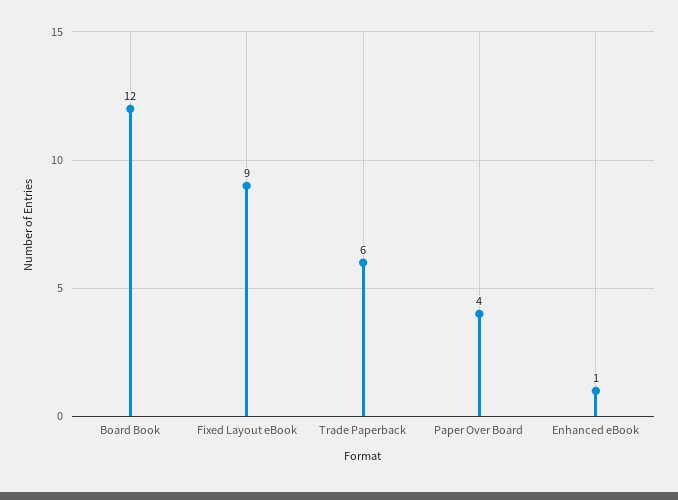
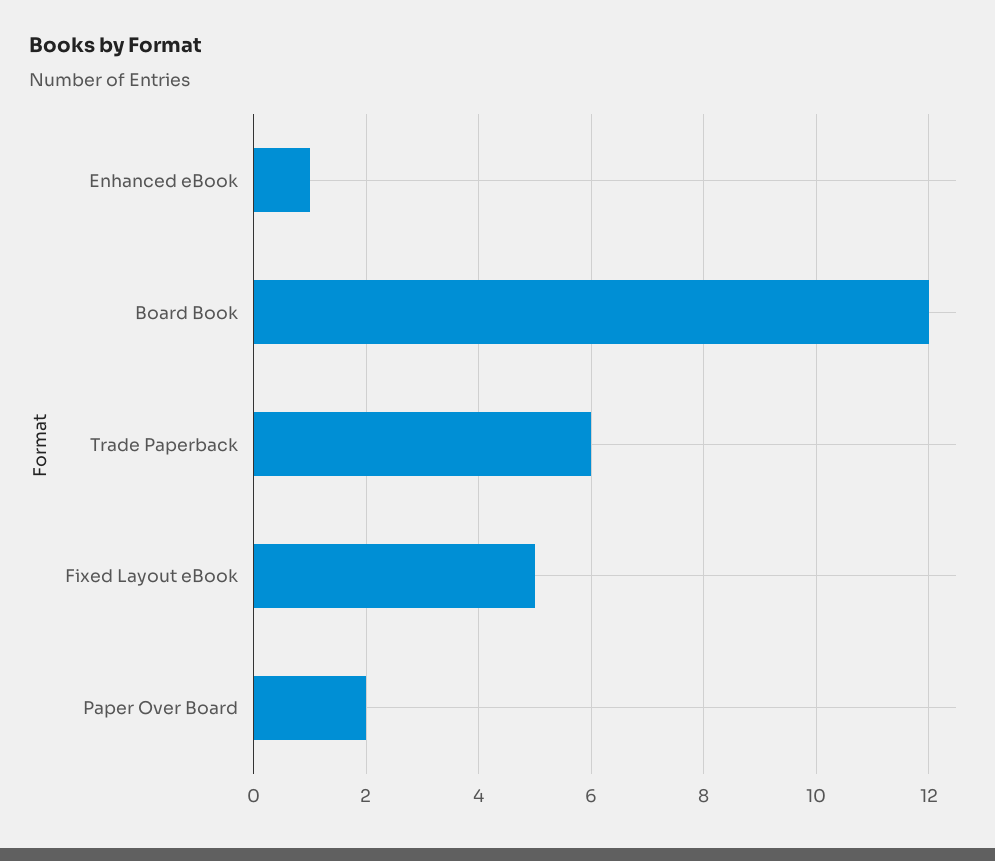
  {
    "Board Book": 12,
-   "Fixed Layout eBook": 9,
+   "Fixed Layout eBook": 5,
    "Trade Paperback": 6,
-   "Paper Over Board": 4,
+   "Paper Over Board": 2,
    "Enhanced eBook": 1
  }

